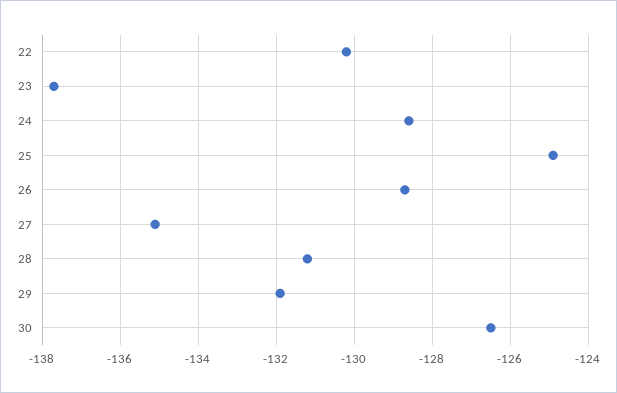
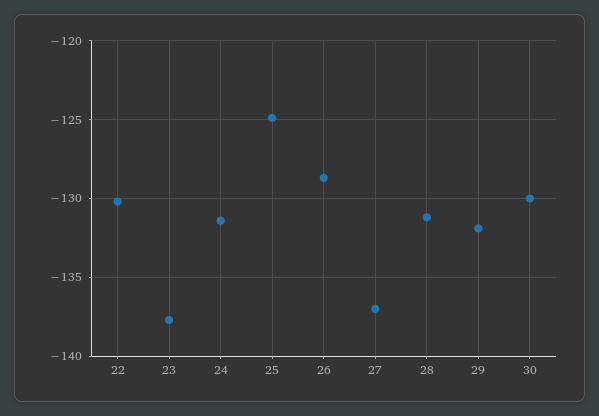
  {
    "22": -130,
    "23": -137.5,
-   "24": -128.5,
+   "24": -131.5,
    "25": -125,
    "26": -128.5,
-   "27": -135,
+   "27": -137,
    "28": -131,
    "29": -132,
-   "30": -126.5
+   "30": -130
  }

